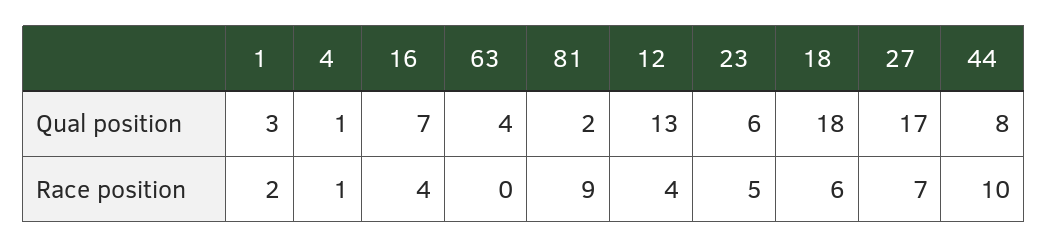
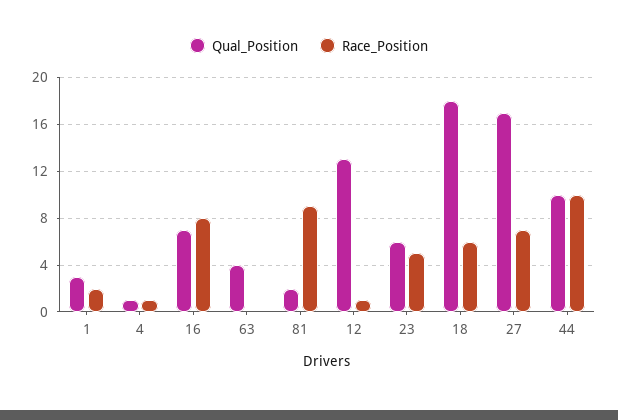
  {
    "Qual position": {
      "1": 3,
      "4": 1,
      "16": 7,
      "63": 4,
      "81": 2,
      "12": 13,
      "23": 6,
      "18": 18,
      "27": 17,
-     "44": 8
+     "44": 10
    },
    "Race position": {
      "1": 2,
      "4": 1,
-     "16": 4,
+     "16": 8,
      "63": 0,
      "81": 9,
-     "12": 4,
+     "12": 1,
      "23": 5,
      "18": 6,
      "27": 7,
      "44": 10
    }
  }

